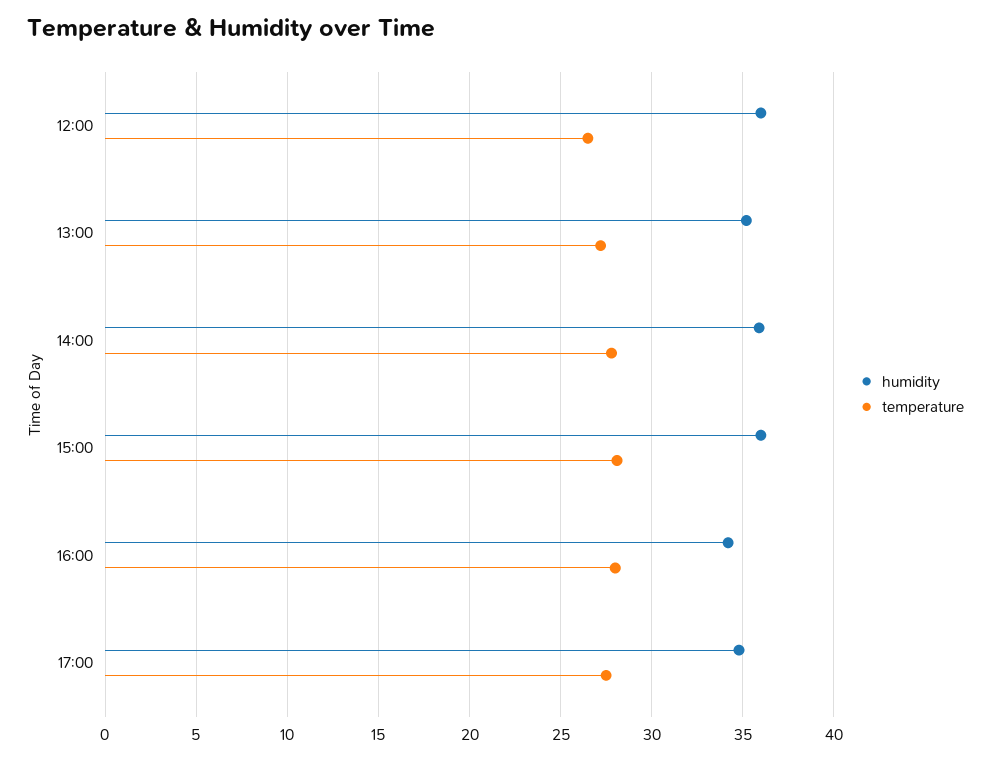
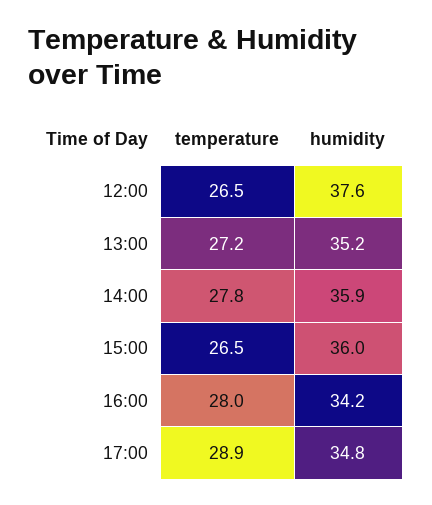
  {
    "humidity": {
-     "12:00": 36,
+     "12:00": 37.6,
      "13:00": 35.2,
      "14:00": 35.9,
      "15:00": 36,
      "16:00": 34.2,
      "17:00": 34.8
    },
    "temperature": {
      "12:00": 26.5,
      "13:00": 27.2,
      "14:00": 27.8,
-     "15:00": 28,
+     "15:00": 26.5,
      "16:00": 28,
-     "17:00": 27.5
+     "17:00": 28.9
    }
  }

